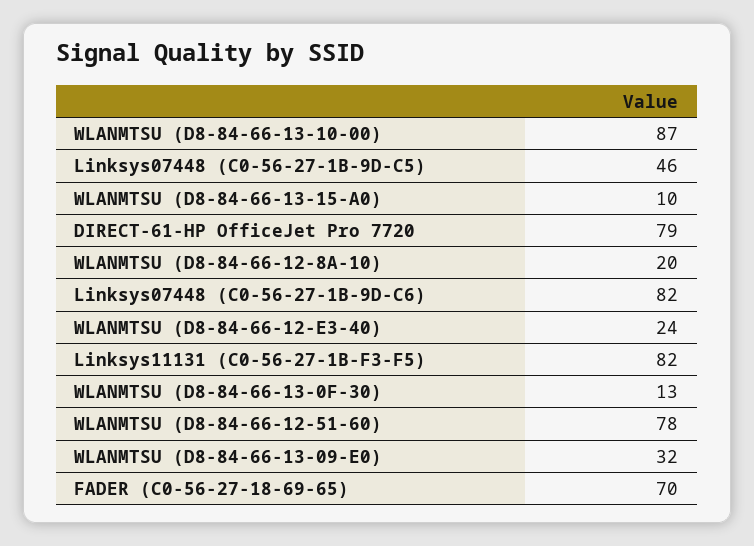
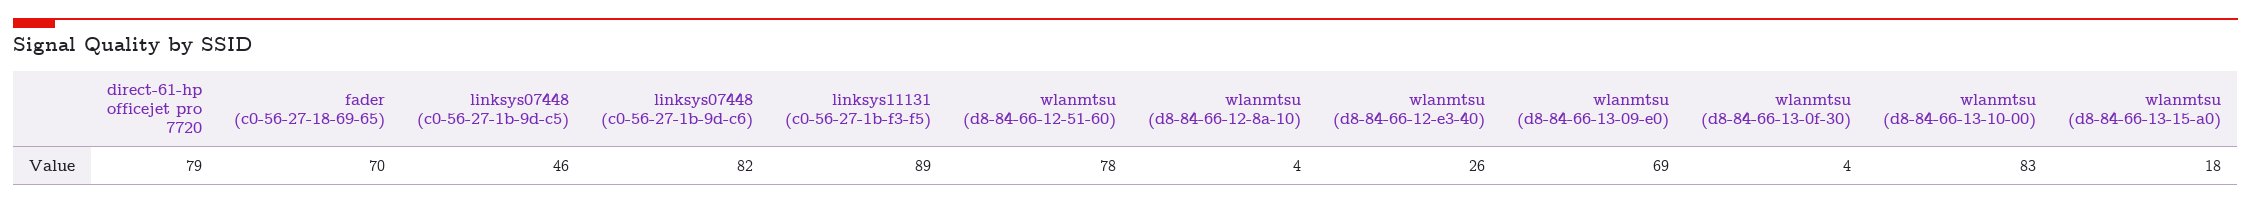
  {
-   "WLANMTSU (D8-84-66-13-10-00)": 87,
+   "WLANMTSU (D8-84-66-13-10-00)": 83,
    "Linksys07448 (C0-56-27-1B-9D-C5)": 46,
-   "WLANMTSU (D8-84-66-13-15-A0)": 10,
+   "WLANMTSU (D8-84-66-13-15-A0)": 18,
    "DIRECT-61-HP OfficeJet Pro 7720": 79,
-   "WLANMTSU (D8-84-66-12-8A-10)": 20,
+   "WLANMTSU (D8-84-66-12-8A-10)": 4,
    "Linksys07448 (C0-56-27-1B-9D-C6)": 82,
-   "WLANMTSU (D8-84-66-12-E3-40)": 24,
+   "WLANMTSU (D8-84-66-12-E3-40)": 26,
-   "Linksys11131 (C0-56-27-1B-F3-F5)": 82,
+   "Linksys11131 (C0-56-27-1B-F3-F5)": 89,
-   "WLANMTSU (D8-84-66-13-0F-30)": 13,
+   "WLANMTSU (D8-84-66-13-0F-30)": 4,
    "WLANMTSU (D8-84-66-12-51-60)": 78,
-   "WLANMTSU (D8-84-66-13-09-E0)": 32,
+   "WLANMTSU (D8-84-66-13-09-E0)": 69,
    "FADER (C0-56-27-18-69-65)": 70
  }

